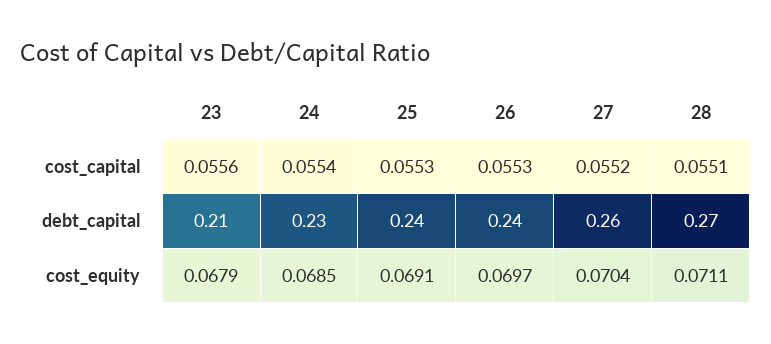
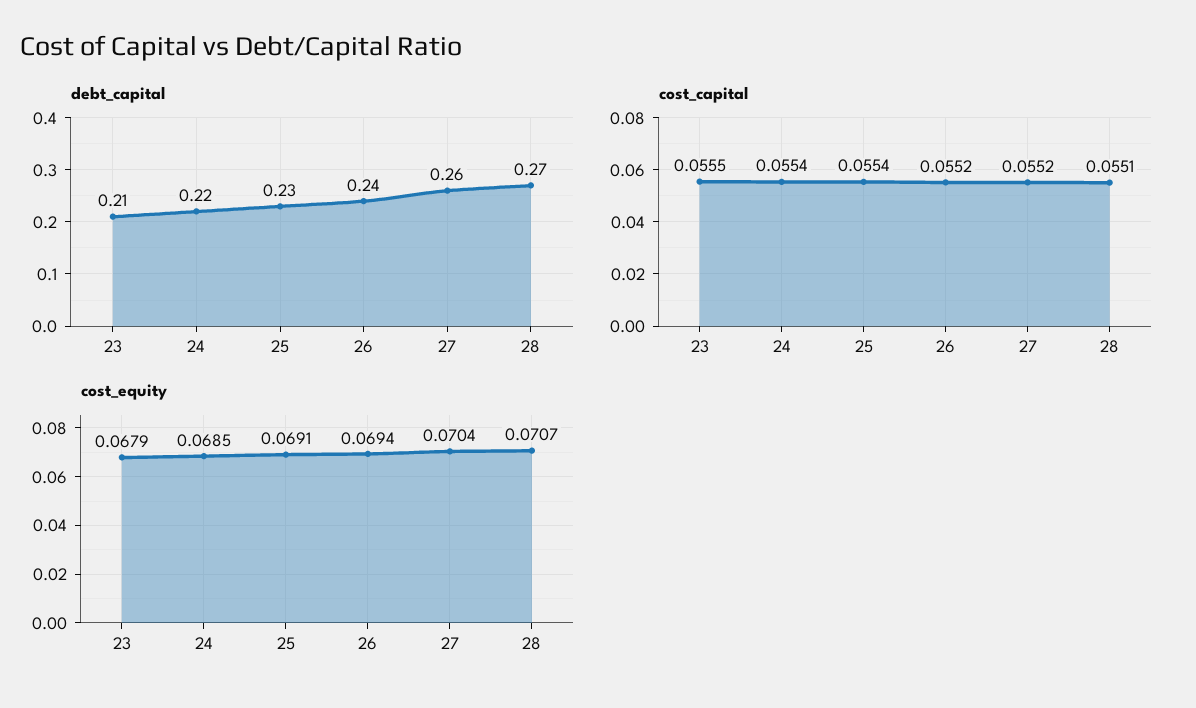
  {
    "cost_capital": {
-     "23": 0.0556,
+     "23": 0.0555,
      "24": 0.0554,
-     "25": 0.0553,
+     "25": 0.0554,
-     "26": 0.0553,
+     "26": 0.0552,
      "27": 0.0552,
      "28": 0.0551
    },
    "debt_capital": {
      "23": 0.21,
-     "24": 0.23,
+     "24": 0.22,
-     "25": 0.24,
+     "25": 0.23,
      "26": 0.24,
      "27": 0.26,
      "28": 0.27
    },
    "cost_equity": {
      "23": 0.0679,
      "24": 0.0685,
      "25": 0.0691,
-     "26": 0.0697,
+     "26": 0.0694,
      "27": 0.0704,
-     "28": 0.0711
+     "28": 0.0707
    }
  }

